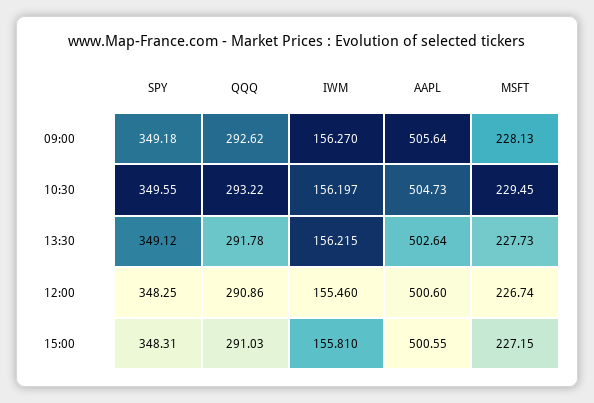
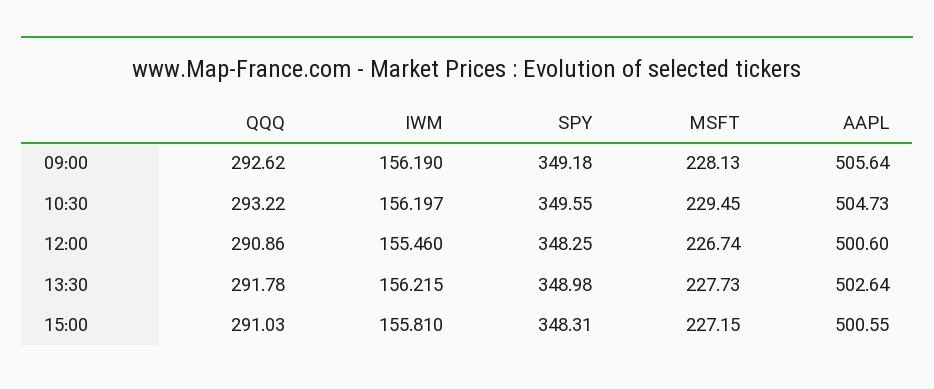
  {
    "SPY": {
      "09:00": 349.18,
      "10:30": 349.55,
-     "13:30": 349.12,
+     "13:30": 348.98,
      "12:00": 348.25,
      "15:00": 348.31
    },
    "QQQ": {
      "09:00": 292.62,
      "10:30": 293.22,
      "13:30": 291.78,
      "12:00": 290.86,
      "15:00": 291.03
    },
    "IWM": {
-     "09:00": 156.27,
+     "09:00": 156.19,
      "10:30": 156.197,
      "13:30": 156.215,
      "12:00": 155.46,
      "15:00": 155.81
    },
    "AAPL": {
      "09:00": 505.64,
      "10:30": 504.73,
      "13:30": 502.64,
      "12:00": 500.6,
      "15:00": 500.55
    },
    "MSFT": {
      "09:00": 228.13,
      "10:30": 229.45,
      "13:30": 227.73,
      "12:00": 226.74,
      "15:00": 227.15
    }
  }

